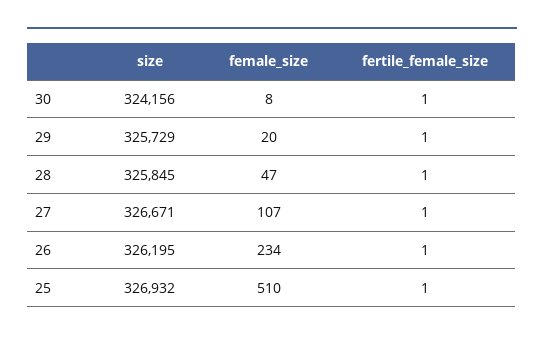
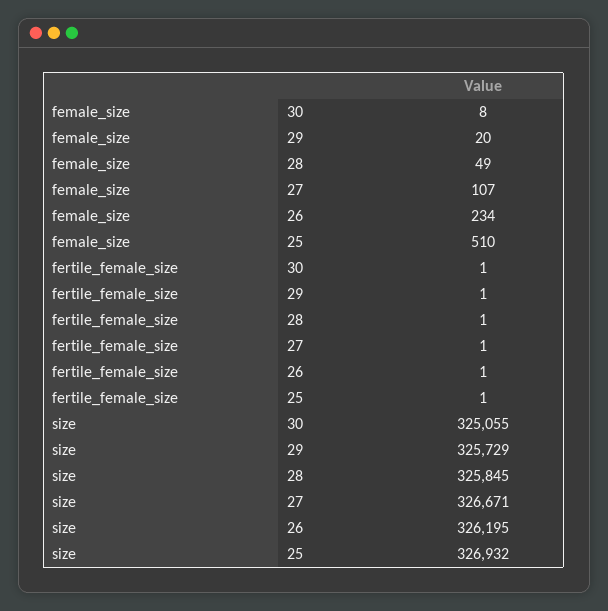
  {
    "size": {
-     "30": 324156,
+     "30": 325055,
      "29": 325729,
      "28": 325845,
      "27": 326671,
      "26": 326195,
      "25": 326932
    },
    "female_size": {
      "30": 8,
      "29": 20,
-     "28": 47,
+     "28": 49,
      "27": 107,
      "26": 234,
      "25": 510
    },
    "fertile_female_size": {
      "30": 1,
      "29": 1,
      "28": 1,
      "27": 1,
      "26": 1,
      "25": 1
    }
  }

